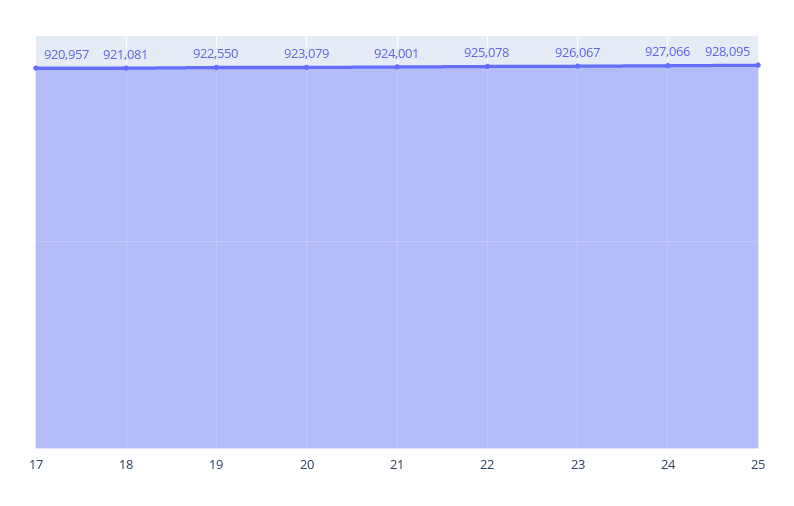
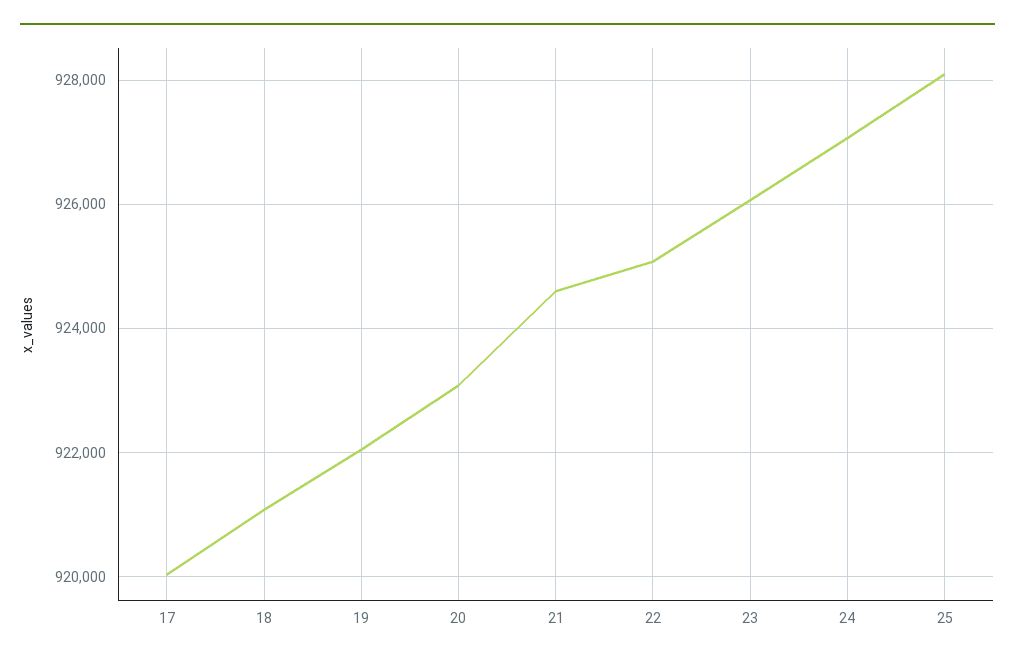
  {
-   "17": 920957,
+   "17": 920000,
    "18": 921081,
-   "19": 922550,
+   "19": 922000,
    "20": 923079,
-   "21": 924001,
+   "21": 924600,
    "22": 925078,
    "23": 926067,
    "24": 927066,
    "25": 928095
  }

